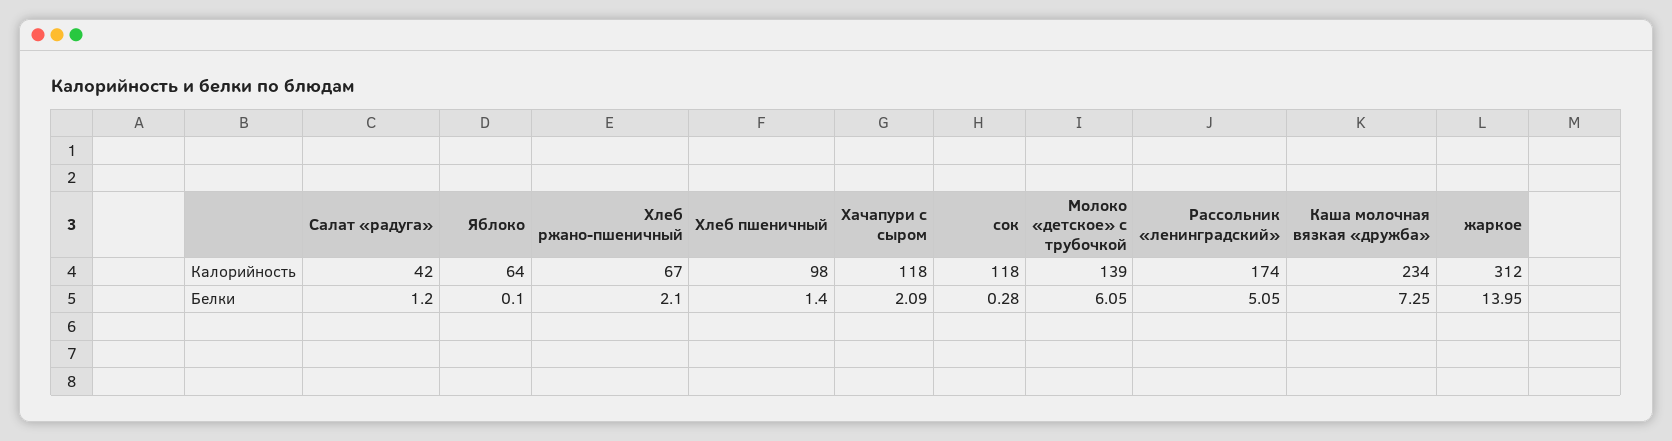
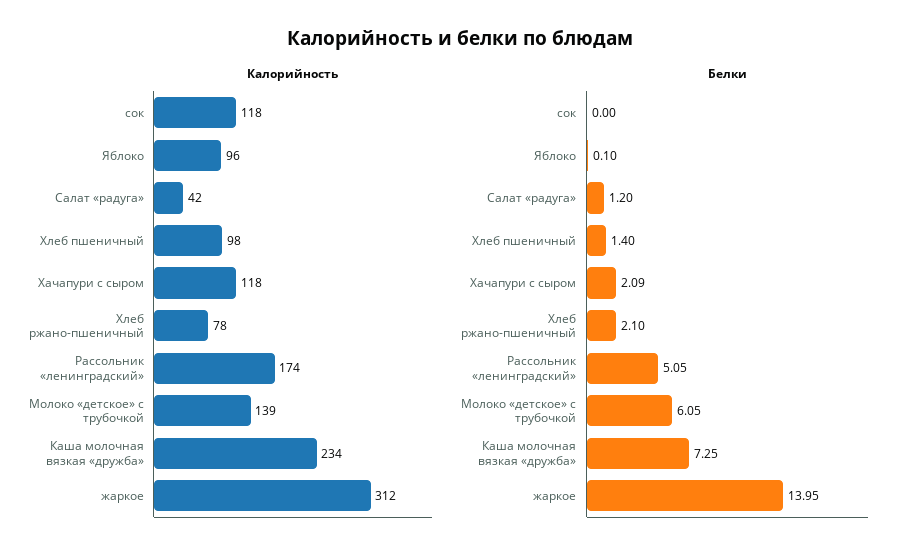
  {
    "Калорийность": {
      "Салат «радуга»": 42,
-     "Яблоко": 64,
+     "Яблоко": 96,
-     "Хлеб ржано-пшеничный": 67,
+     "Хлеб ржано-пшеничный": 78,
      "Хлеб пшеничный": 98,
      "Хачапури с сыром": 118,
      "сок": 118,
      "Молоко «детское» с трубочкой": 139,
      "Рассольник «ленинградский»": 174,
      "Каша молочная вязкая «дружба»": 234,
      "жаркое": 312
    },
    "Белки": {
      "Салат «радуга»": 1.2,
      "Яблоко": 0.1,
      "Хлеб ржано-пшеничный": 2.1,
      "Хлеб пшеничный": 1.4,
      "Хачапури с сыром": 2.09,
-     "сок": 0.28,
+     "сок": 0,
      "Молоко «детское» с трубочкой": 6.05,
      "Рассольник «ленинградский»": 5.05,
      "Каша молочная вязкая «дружба»": 7.25,
      "жаркое": 13.95
    }
  }

